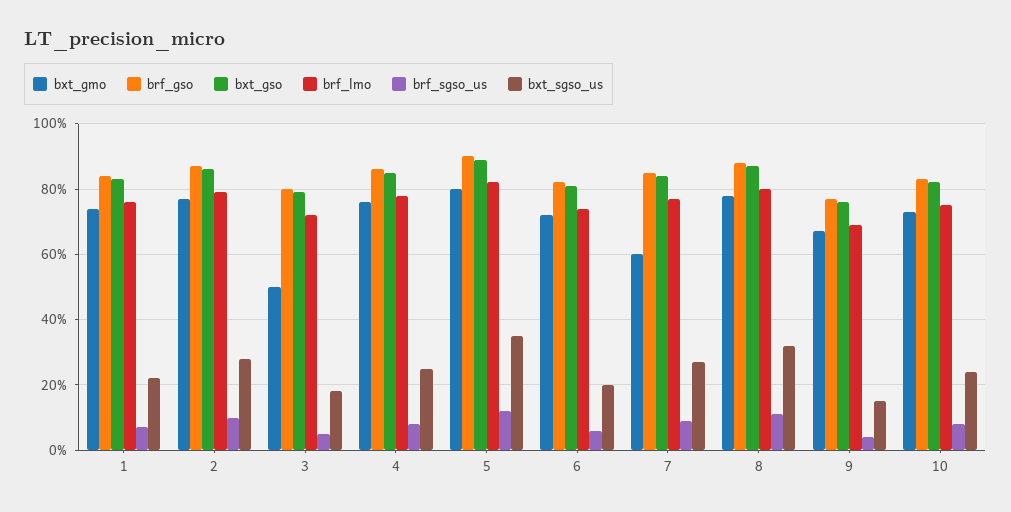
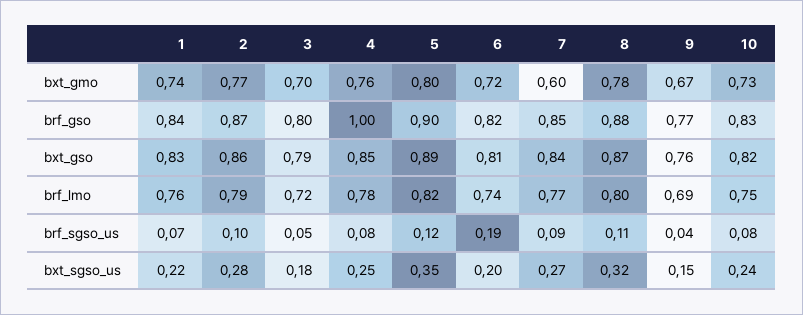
  {
    "bxt_gmo": {
      "1": 0.74,
      "2": 0.77,
-     "3": 0.5,
+     "3": 0.7,
      "4": 0.76,
      "5": 0.8,
      "6": 0.72,
      "7": 0.6,
      "8": 0.78,
      "9": 0.67,
      "10": 0.73
    },
    "brf_gso": {
      "1": 0.84,
      "2": 0.87,
      "3": 0.8,
-     "4": 0.85,
+     "4": 1,
      "5": 0.9,
      "6": 0.82,
      "7": 0.85,
      "8": 0.88,
      "9": 0.77,
      "10": 0.83
    },
    "bxt_gso": {
      "1": 0.83,
      "2": 0.86,
      "3": 0.79,
      "4": 0.85,
      "5": 0.89,
      "6": 0.81,
      "7": 0.84,
      "8": 0.87,
      "9": 0.76,
      "10": 0.82
    },
    "brf_lmo": {
      "1": 0.76,
      "2": 0.79,
      "3": 0.72,
      "4": 0.78,
      "5": 0.82,
      "6": 0.74,
      "7": 0.77,
      "8": 0.8,
      "9": 0.69,
      "10": 0.75
    },
    "brf_sgso_us": {
      "1": 0.07,
      "2": 0.1,
      "3": 0.05,
      "4": 0.08,
      "5": 0.12,
-     "6": 0.05,
+     "6": 0.19,
      "7": 0.09,
      "8": 0.11,
      "9": 0.04,
      "10": 0.08
    },
    "bxt_sgso_us": {
      "1": 0.22,
      "2": 0.28,
      "3": 0.18,
      "4": 0.25,
      "5": 0.35,
      "6": 0.2,
      "7": 0.27,
      "8": 0.32,
      "9": 0.15,
      "10": 0.24
    }
  }

